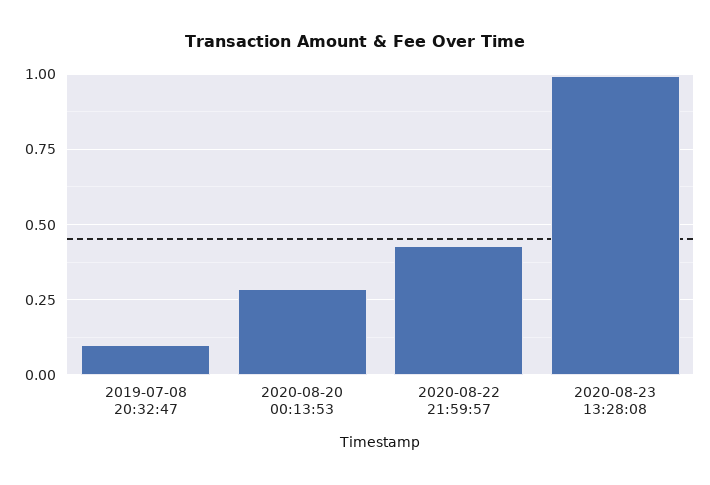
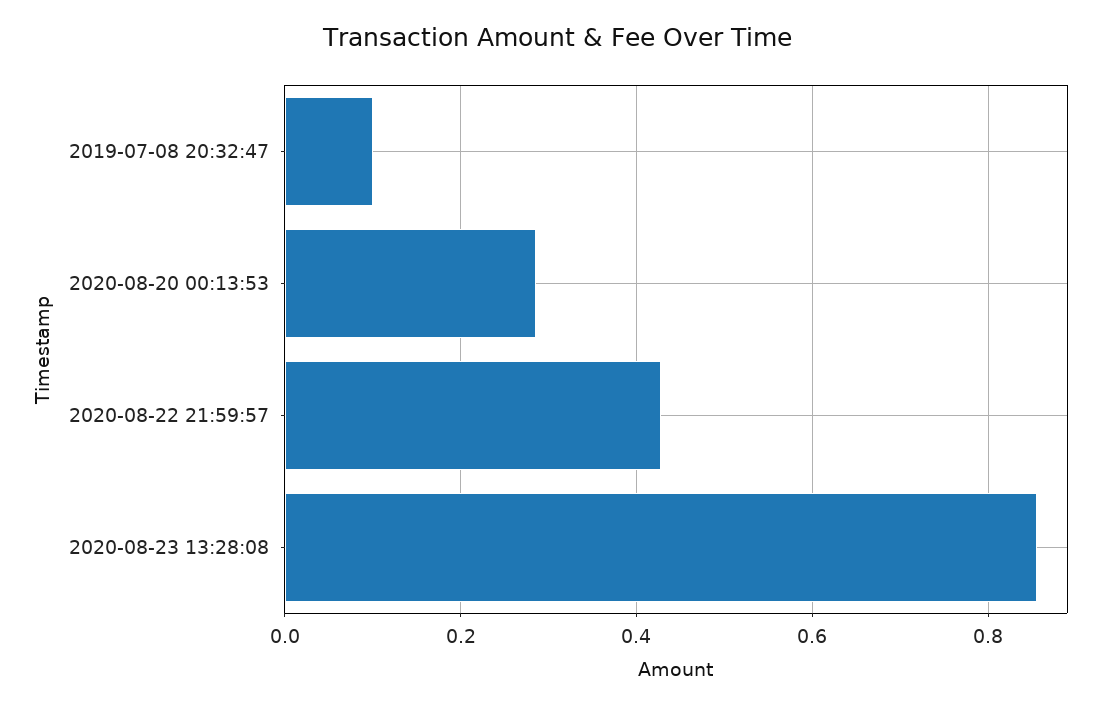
  {
    "2019-07-08 20:32:47": 0.1,
    "2020-08-20 00:13:53": 0.28,
    "2020-08-22 21:59:57": 0.42,
-   "2020-08-23 13:28:08": 1
+   "2020-08-23 13:28:08": 0.86
  }

